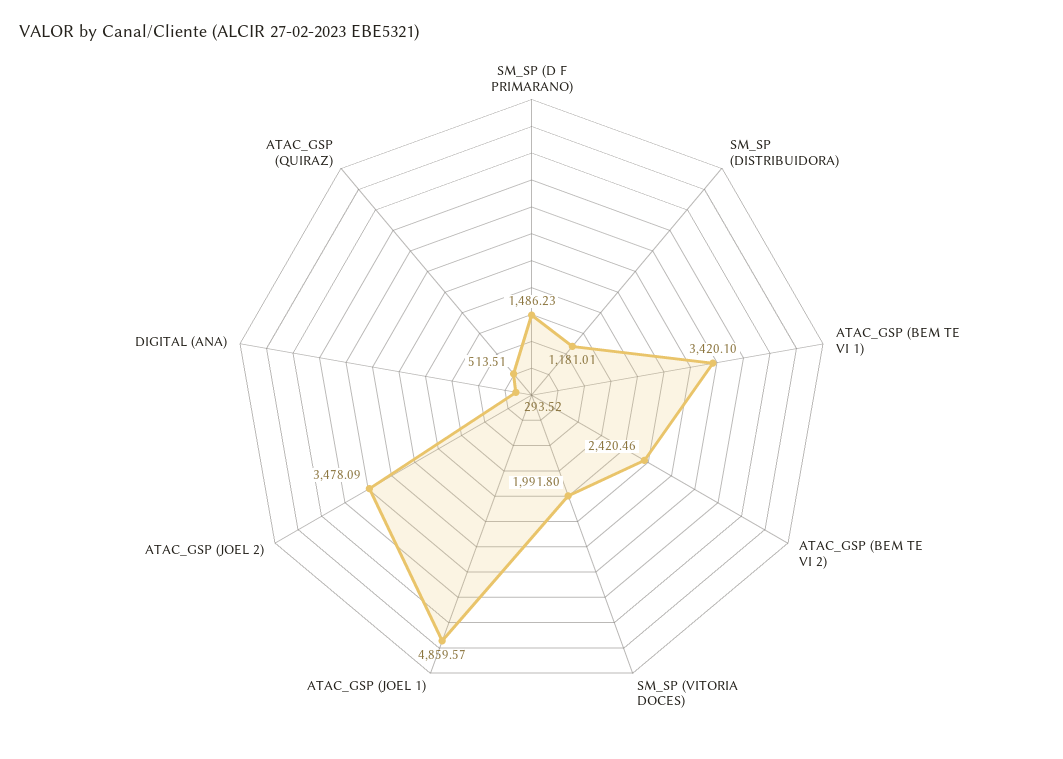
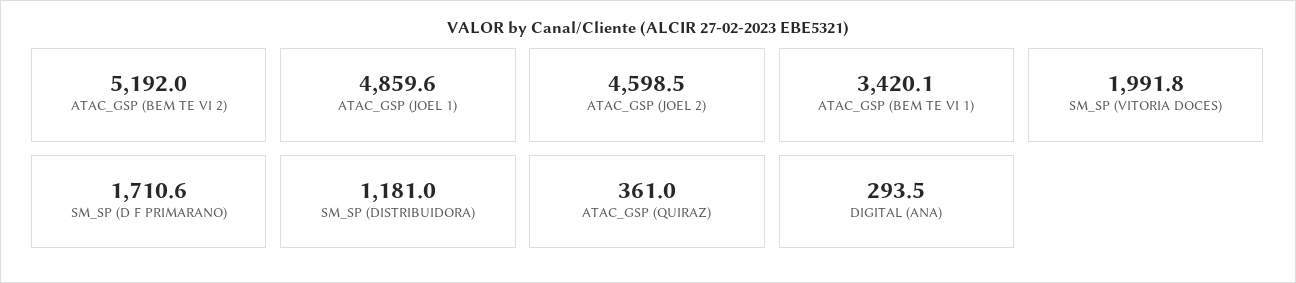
  {
-   "SM_SP (D F PRIMARANO)": 1486.23,
+   "SM_SP (D F PRIMARANO)": 1710.6,
    "SM_SP (DISTRIBUIDORA)": 1181.01,
    "ATAC_GSP (BEM TE VI 1)": 3420.1,
-   "ATAC_GSP (BEM TE VI 2)": 2420.46,
+   "ATAC_GSP (BEM TE VI 2)": 5192,
    "SM_SP (VITORIA DOCES)": 1991.8,
    "ATAC_GSP (JOEL 1)": 4859.57,
-   "ATAC_GSP (JOEL 2)": 3478.09,
+   "ATAC_GSP (JOEL 2)": 4598.5,
    "DIGITAL (ANA)": 293.52,
-   "ATAC_GSP (QUIRAZ)": 513.51
+   "ATAC_GSP (QUIRAZ)": 361
  }

